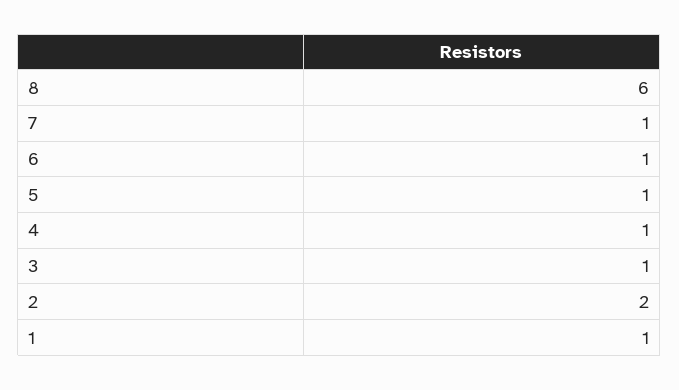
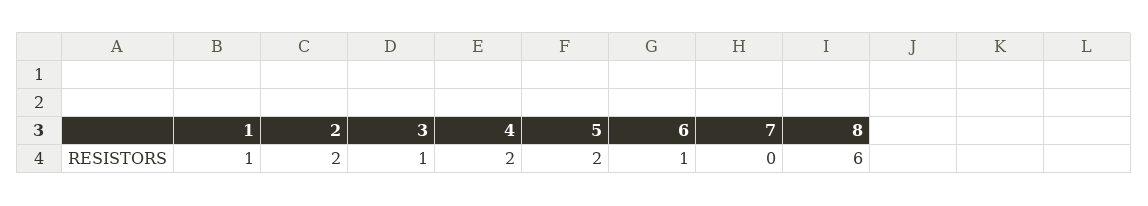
  {
    "8": 6,
-   "7": 1,
+   "7": 0,
    "6": 1,
-   "5": 1,
+   "5": 2,
-   "4": 1,
+   "4": 2,
    "3": 1,
    "2": 2,
    "1": 1
  }

